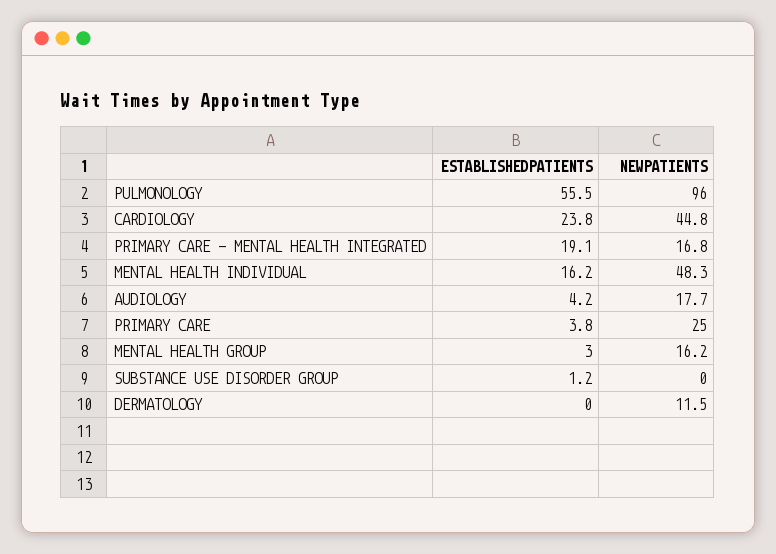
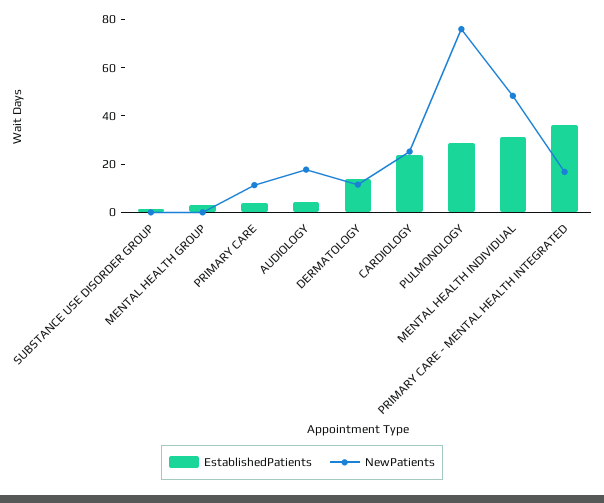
  {
    "ESTABLISHEDPATIENTS": {
-     "PULMONOLOGY": 55.5,
+     "PULMONOLOGY": 30,
      "CARDIOLOGY": 23.8,
-     "PRIMARY CARE - MENTAL HEALTH INTEGRATED": 19.1,
+     "PRIMARY CARE - MENTAL HEALTH INTEGRATED": 35,
-     "MENTAL HEALTH INDIVIDUAL": 16.2,
+     "MENTAL HEALTH INDIVIDUAL": 30,
      "AUDIOLOGY": 4.2,
      "PRIMARY CARE": 3.8,
      "MENTAL HEALTH GROUP": 3,
      "SUBSTANCE USE DISORDER GROUP": 1.2,
-     "DERMATOLOGY": 0
+     "DERMATOLOGY": 15
    },
    "NEWPATIENTS": {
-     "PULMONOLOGY": 96,
+     "PULMONOLOGY": 75,
-     "CARDIOLOGY": 44.8,
+     "CARDIOLOGY": 25,
      "PRIMARY CARE - MENTAL HEALTH INTEGRATED": 16.8,
      "MENTAL HEALTH INDIVIDUAL": 48.3,
      "AUDIOLOGY": 17.7,
-     "PRIMARY CARE": 25,
+     "PRIMARY CARE": 10,
-     "MENTAL HEALTH GROUP": 16.2,
+     "MENTAL HEALTH GROUP": 0,
      "SUBSTANCE USE DISORDER GROUP": 0,
      "DERMATOLOGY": 11.5
    }
  }

